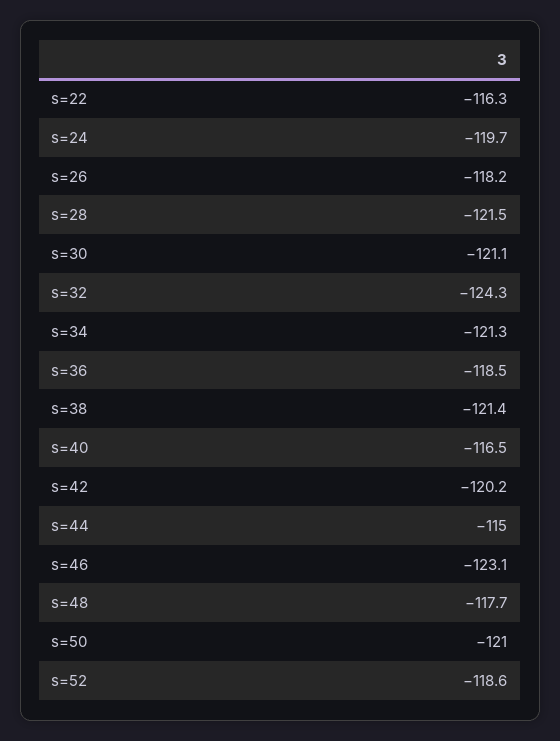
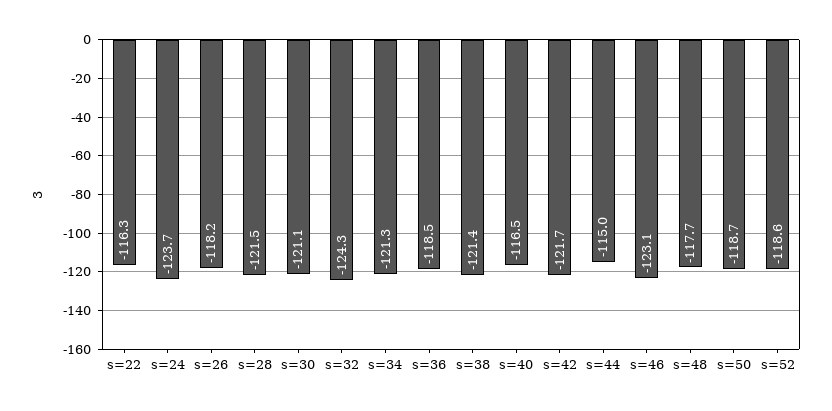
  {
    "s=22": -116.3,
-   "s=24": -119.7,
+   "s=24": -123.7,
    "s=26": -118.2,
    "s=28": -121.5,
    "s=30": -121.1,
    "s=32": -124.3,
    "s=34": -121.3,
    "s=36": -118.5,
    "s=38": -121.4,
    "s=40": -116.5,
-   "s=42": -120.2,
+   "s=42": -121.7,
    "s=44": -115,
    "s=46": -123.1,
    "s=48": -117.7,
-   "s=50": -121,
+   "s=50": -118.7,
    "s=52": -118.6
  }

